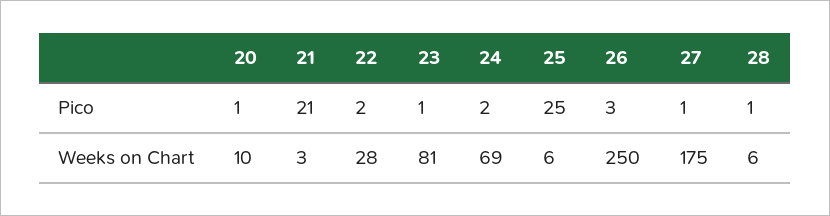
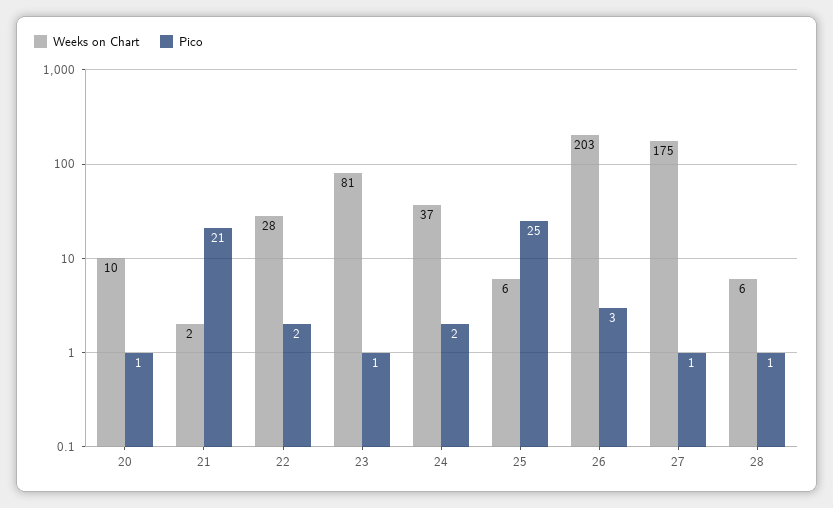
  {
    "Pico": {
      "20": 1,
      "21": 21,
      "22": 2,
      "23": 1,
      "24": 2,
      "25": 25,
      "26": 3,
      "27": 1,
      "28": 1
    },
    "Weeks on Chart": {
      "20": 10,
-     "21": 3,
+     "21": 2,
      "22": 28,
      "23": 81,
-     "24": 69,
+     "24": 37,
      "25": 6,
-     "26": 250,
+     "26": 203,
      "27": 175,
      "28": 6
    }
  }

